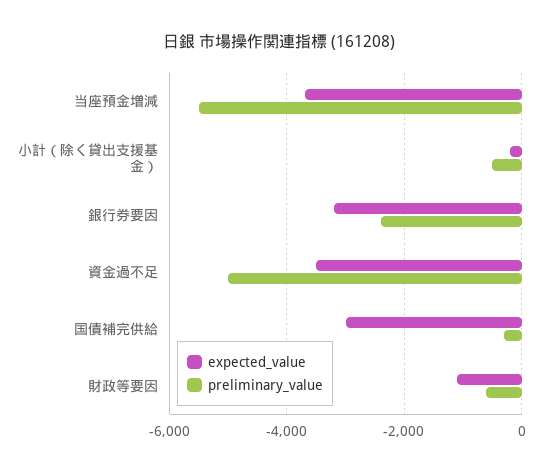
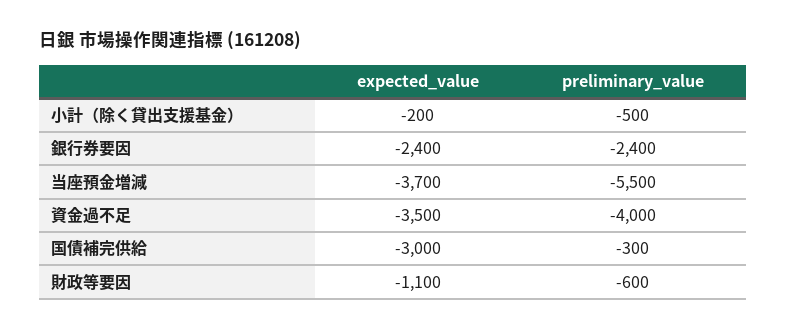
  {
    "expected_value": {
      "当座預金増減": -3700,
      "小計（除く貸出支援基金）": -200,
-     "銀行券要因": -3200,
+     "銀行券要因": -2400,
      "資金過不足": -3500,
      "国債補完供給": -3000,
      "財政等要因": -1100
    },
    "preliminary_value": {
      "当座預金増減": -5500,
      "小計（除く貸出支援基金）": -500,
      "銀行券要因": -2400,
-     "資金過不足": -5000,
+     "資金過不足": -4000,
      "国債補完供給": -300,
      "財政等要因": -600
    }
  }

